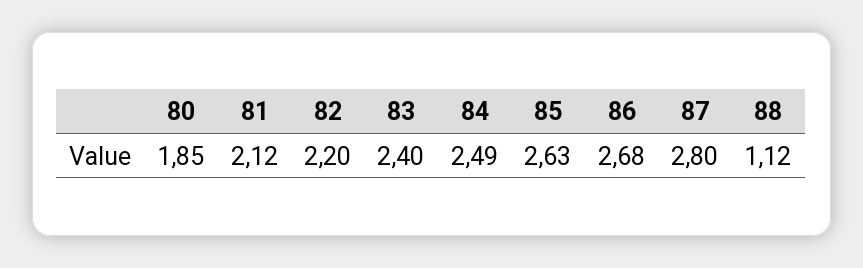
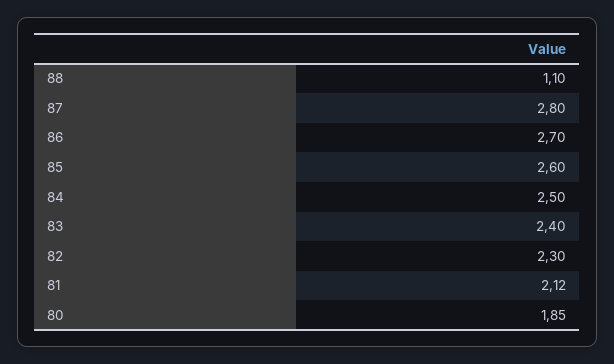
  {
    "80": 1.85,
    "81": 2.12,
-   "82": 2.2,
+   "82": 2.3,
    "83": 2.4,
-   "84": 2.49,
+   "84": 2.5,
-   "85": 2.63,
+   "85": 2.6,
-   "86": 2.68,
+   "86": 2.7,
    "87": 2.8,
-   "88": 1.12
+   "88": 1.1
  }

